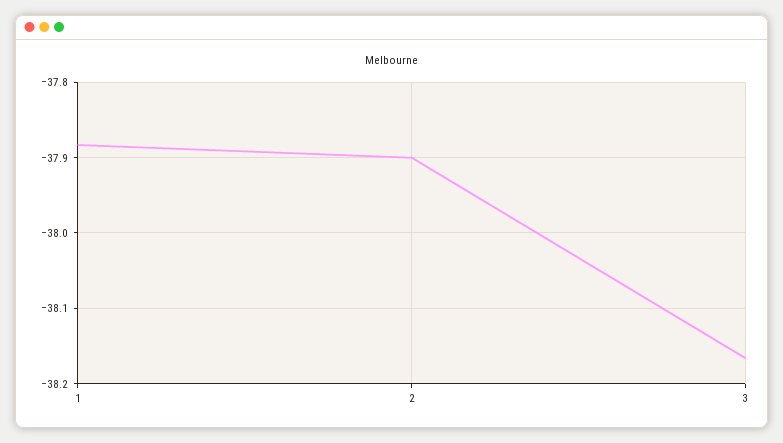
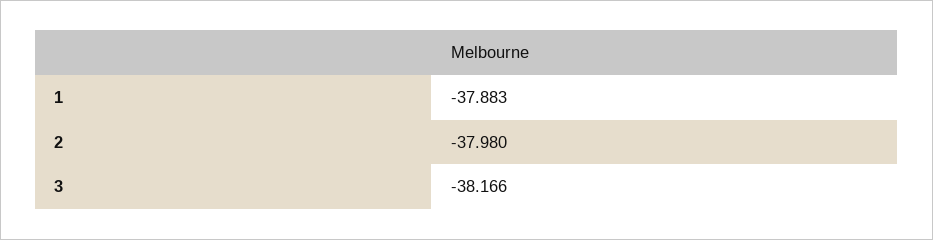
  {
    "1": -37.883,
-   "2": -37.9,
+   "2": -37.98,
    "3": -38.166
  }

